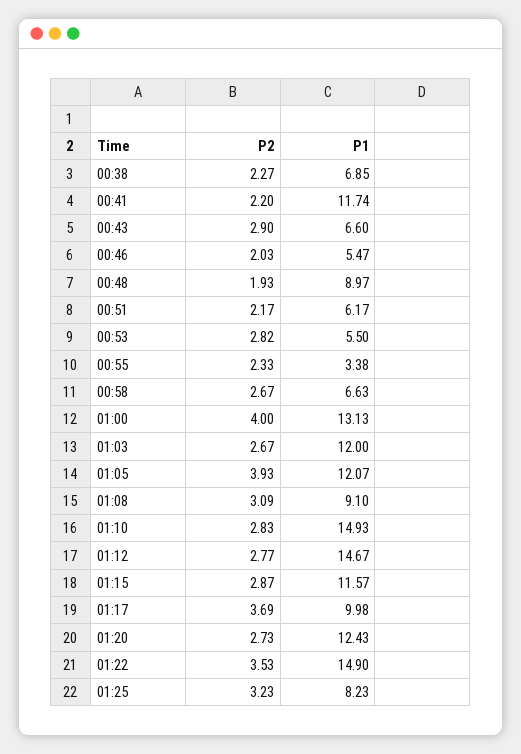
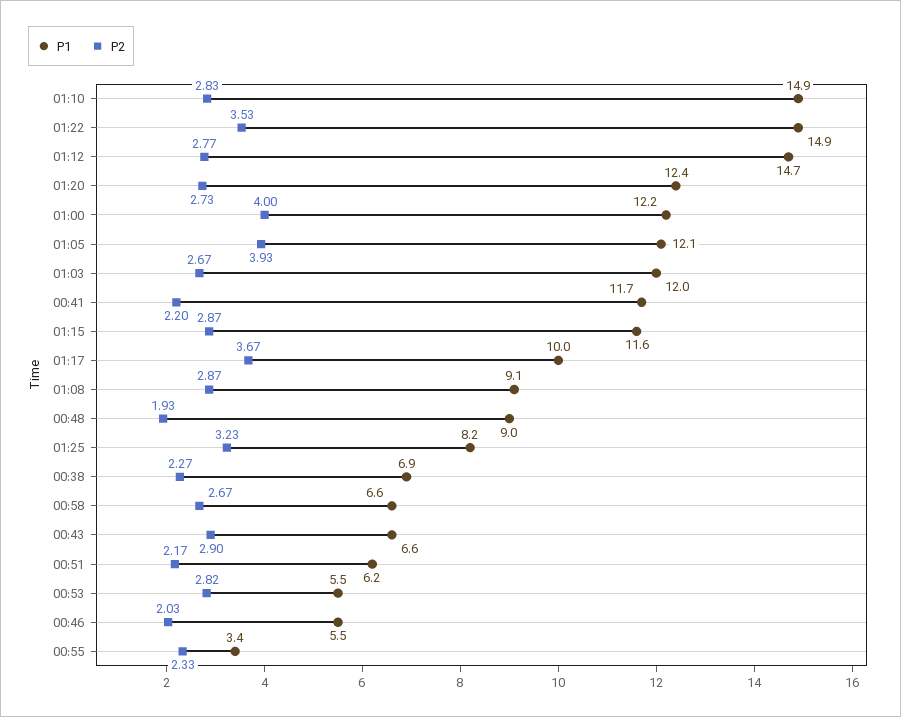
  {
    "P2": {
      "00:38": 2.27,
      "00:41": 2.2,
      "00:43": 2.9,
      "00:46": 2.03,
      "00:48": 1.93,
      "00:51": 2.17,
      "00:53": 2.82,
      "00:55": 2.33,
      "00:58": 2.67,
      "01:00": 4,
      "01:03": 2.67,
      "01:05": 3.93,
-     "01:08": 3.09,
+     "01:08": 2.87,
      "01:10": 2.83,
      "01:12": 2.77,
      "01:15": 2.87,
-     "01:17": 3.69,
+     "01:17": 3.67,
      "01:20": 2.73,
      "01:22": 3.53,
      "01:25": 3.23
    },
    "P1": {
      "00:38": 6.85,
      "00:41": 11.74,
      "00:43": 6.6,
      "00:46": 5.47,
      "00:48": 8.97,
      "00:51": 6.17,
      "00:53": 5.5,
      "00:55": 3.38,
      "00:58": 6.63,
-     "01:00": 13.13,
+     "01:00": 12.2,
      "01:03": 12,
      "01:05": 12.07,
      "01:08": 9.1,
      "01:10": 14.93,
      "01:12": 14.67,
      "01:15": 11.57,
      "01:17": 9.98,
      "01:20": 12.43,
      "01:22": 14.9,
      "01:25": 8.23
    }
  }

